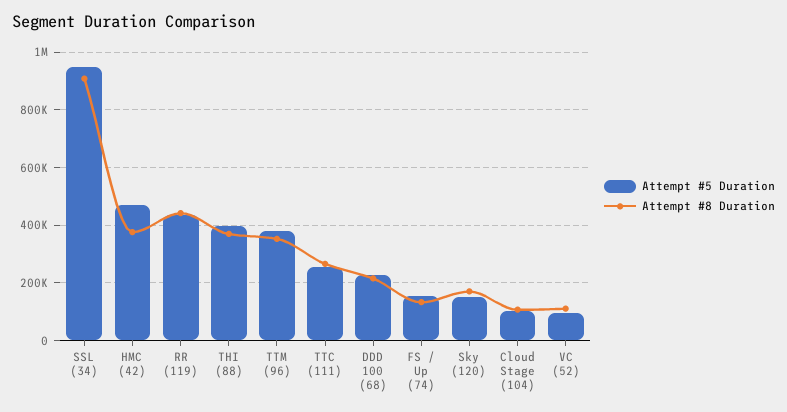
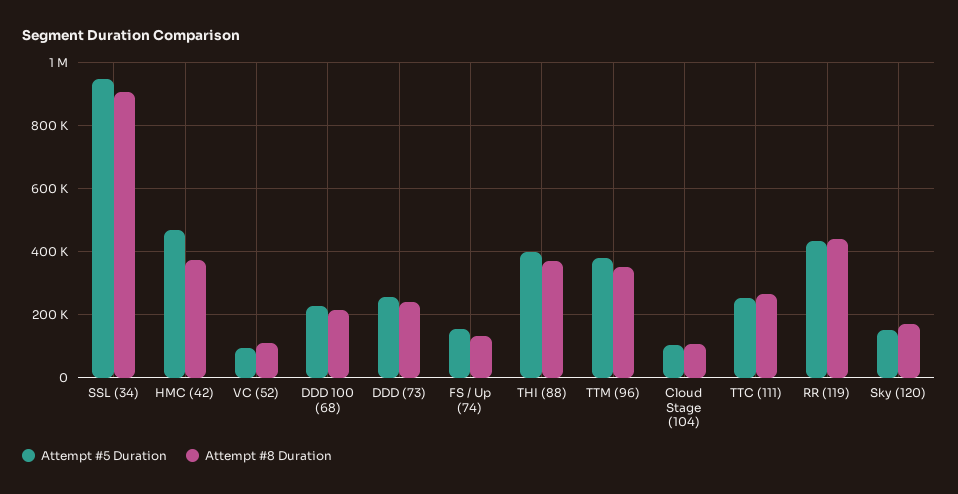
  {
    "Attempt #5 Duration": {
      "SSL (34)": 940000,
      "HMC (42)": 460000,
      "RR (119)": 440000,
      "THI (88)": 400000,
      "TTM (96)": 380000,
      "TTC (111)": 260000,
      "DDD 100 (68)": 220000,
      "FS / Up (74)": 160000,
      "Sky (120)": 160000,
      "Cloud Stage (104)": 100000,
-     "VC (52)": 100000
+     "VC (52)": 100000,
+     "DDD (73)": 260000
    },
    "Attempt #8 Duration": {
      "SSL (34)": 900000,
      "HMC (42)": 380000,
      "RR (119)": 440000,
      "THI (88)": 360000,
      "TTM (96)": 360000,
      "TTC (111)": 260000,
      "DDD 100 (68)": 220000,
      "FS / Up (74)": 140000,
      "Sky (120)": 160000,
      "Cloud Stage (104)": 100000,
-     "VC (52)": 100000
+     "VC (52)": 100000,
+     "DDD (73)": 240000
    }
  }

